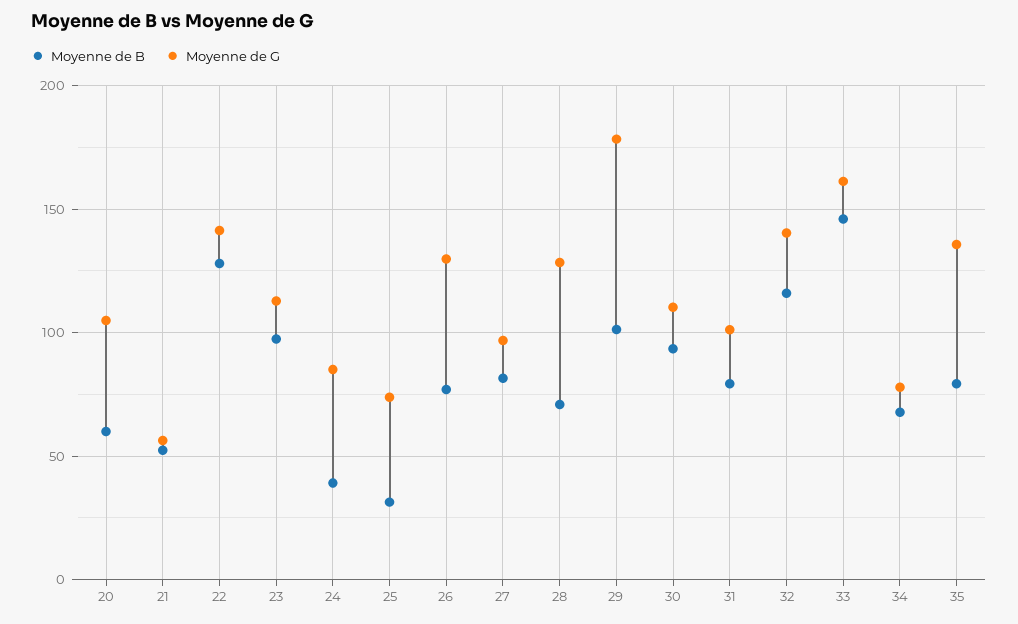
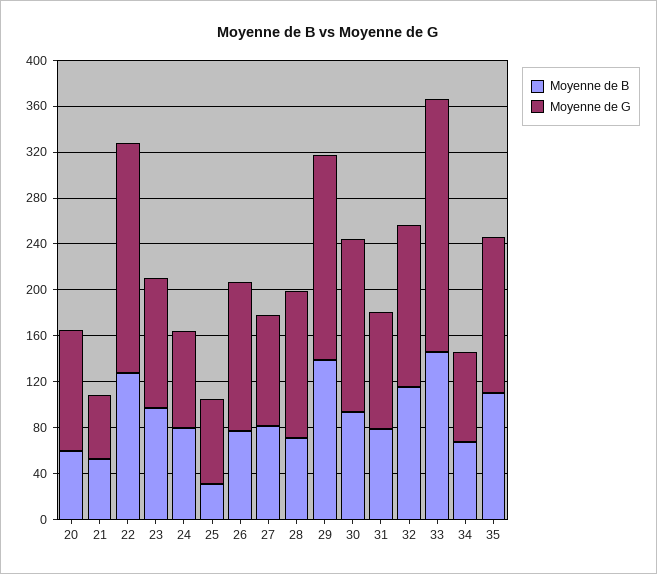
  {
    "Moyenne de B": {
      "20": 60,
      "21": 50,
      "22": 130,
      "23": 95,
-     "24": 40,
+     "24": 80,
      "25": 30,
      "26": 75,
      "27": 80,
      "28": 70,
-     "29": 100,
+     "29": 140,
      "30": 95,
      "31": 80,
      "32": 115,
      "33": 145,
      "34": 70,
-     "35": 80
+     "35": 110
    },
    "Moyenne de G": {
      "20": 105,
      "21": 55,
-     "22": 140,
+     "22": 200,
      "23": 115,
      "24": 85,
      "25": 75,
      "26": 130,
      "27": 95,
      "28": 130,
      "29": 180,
-     "30": 110,
+     "30": 150,
      "31": 100,
      "32": 140,
-     "33": 160,
+     "33": 220,
      "34": 80,
      "35": 135
    }
  }

